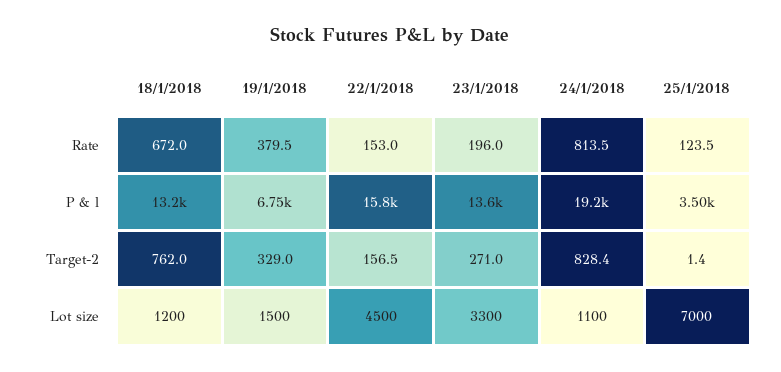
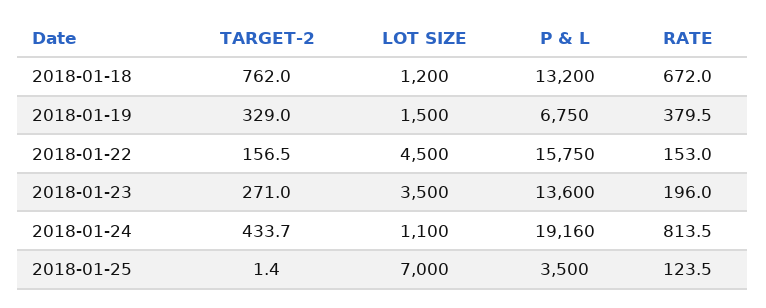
  {
    "18/1/2018": {
      "Rate": 672,
      "P & l": 13200,
      "Target-2": 762,
      "Lot size": 1200
    },
    "19/1/2018": {
      "Rate": 379.5,
      "P & l": 6750,
      "Target-2": 329,
      "Lot size": 1500
    },
    "22/1/2018": {
      "Rate": 153,
      "P & l": 15750,
      "Target-2": 156.5,
      "Lot size": 4500
    },
    "23/1/2018": {
      "Rate": 196,
      "P & l": 13600,
      "Target-2": 271,
-     "Lot size": 3300
+     "Lot size": 3500
    },
    "24/1/2018": {
      "Rate": 813.5,
      "P & l": 19160,
-     "Target-2": 828.4,
+     "Target-2": 433.7,
      "Lot size": 1100
    },
    "25/1/2018": {
      "Rate": 123.5,
      "P & l": 3500,
      "Target-2": 1.4,
      "Lot size": 7000
    }
  }

